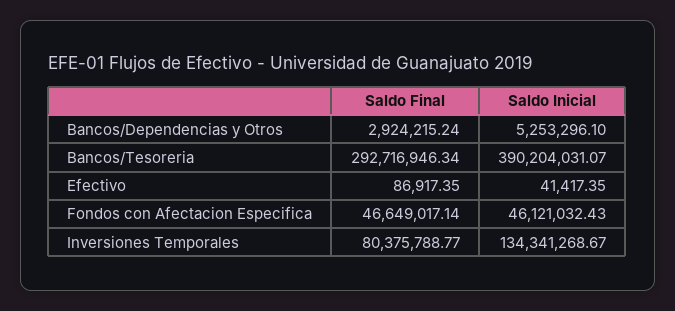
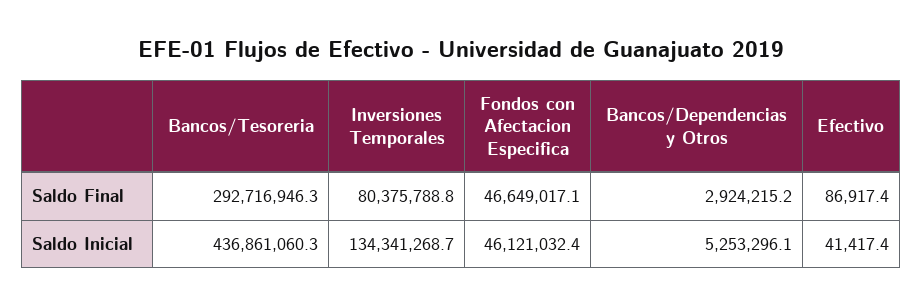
  {
    "Saldo Final": {
      "Bancos/Dependencias y Otros": 2924215.24,
      "Bancos/Tesoreria": 292716946.34,
      "Efectivo": 86917.35,
      "Fondos con Afectacion Especifica": 46649017.14,
      "Inversiones Temporales": 80375788.77
    },
    "Saldo Inicial": {
      "Bancos/Dependencias y Otros": 5253296.1,
-     "Bancos/Tesoreria": 390204031.07,
+     "Bancos/Tesoreria": 436861060.3,
      "Efectivo": 41417.35,
      "Fondos con Afectacion Especifica": 46121032.43,
      "Inversiones Temporales": 134341268.67
    }
  }

